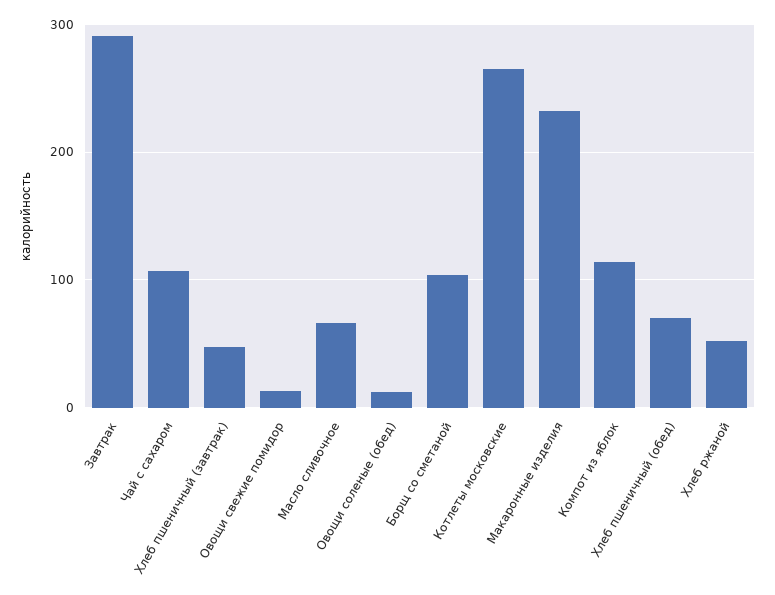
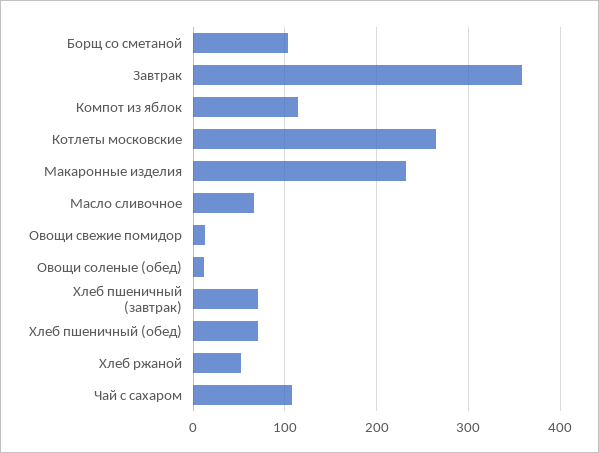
  {
-   "Завтрак": 290,
+   "Завтрак": 360,
    "Чай с сахаром": 110,
-   "Хлеб пшеничный (завтрак)": 50,
+   "Хлеб пшеничный (завтрак)": 70,
    "Овощи свежие помидор": 10,
    "Масло сливочное": 70,
    "Овощи соленые (обед)": 10,
    "Борщ со сметаной": 100,
    "Котлеты московские": 270,
    "Макаронные изделия": 230,
    "Компот из яблок": 110,
    "Хлеб пшеничный (обед)": 70,
    "Хлеб ржаной": 50
  }

